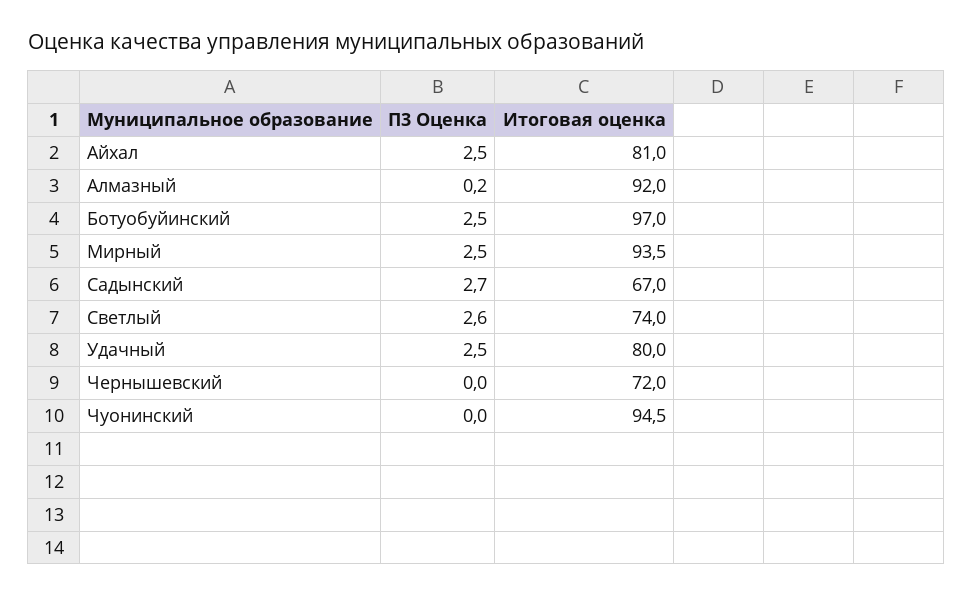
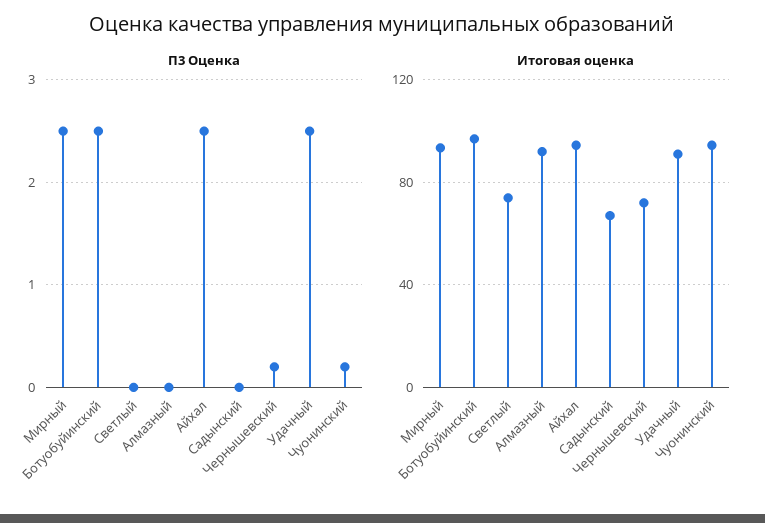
  {
    "П3 Оценка": {
      "Айхал": 2.5,
-     "Алмазный": 0.2,
+     "Алмазный": 0,
      "Ботуобуйинский": 2.5,
      "Мирный": 2.5,
-     "Садынский": 2.7,
+     "Садынский": 0,
-     "Светлый": 2.6,
+     "Светлый": 0,
      "Удачный": 2.5,
-     "Чернышевский": 0,
+     "Чернышевский": 0.2,
-     "Чуонинский": 0
+     "Чуонинский": 0.2
    },
    "Итоговая оценка": {
-     "Айхал": 81,
+     "Айхал": 95,
      "Алмазный": 92,
      "Ботуобуйинский": 97,
      "Мирный": 93.5,
      "Садынский": 67,
      "Светлый": 74,
-     "Удачный": 80,
+     "Удачный": 90,
      "Чернышевский": 72,
      "Чуонинский": 94.5
    }
  }

